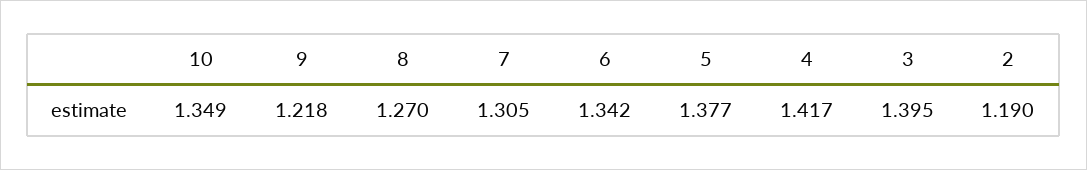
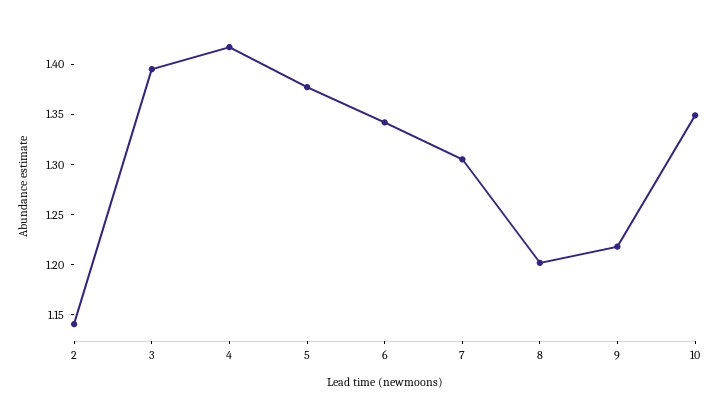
  {
    "10": 1.349,
    "9": 1.218,
-   "8": 1.27,
+   "8": 1.2,
    "7": 1.305,
    "6": 1.342,
    "5": 1.377,
    "4": 1.417,
    "3": 1.395,
-   "2": 1.19
+   "2": 1.14
  }

